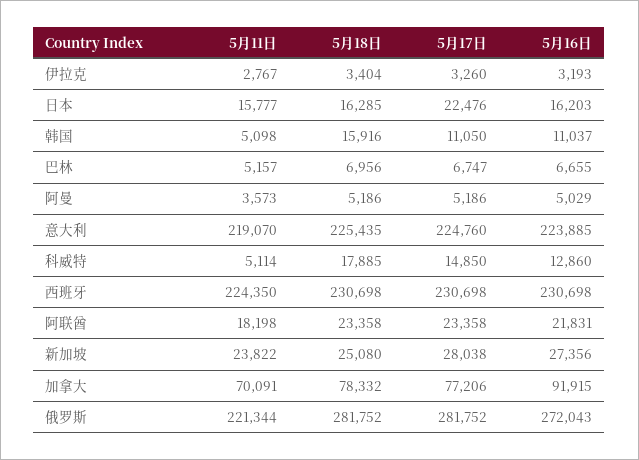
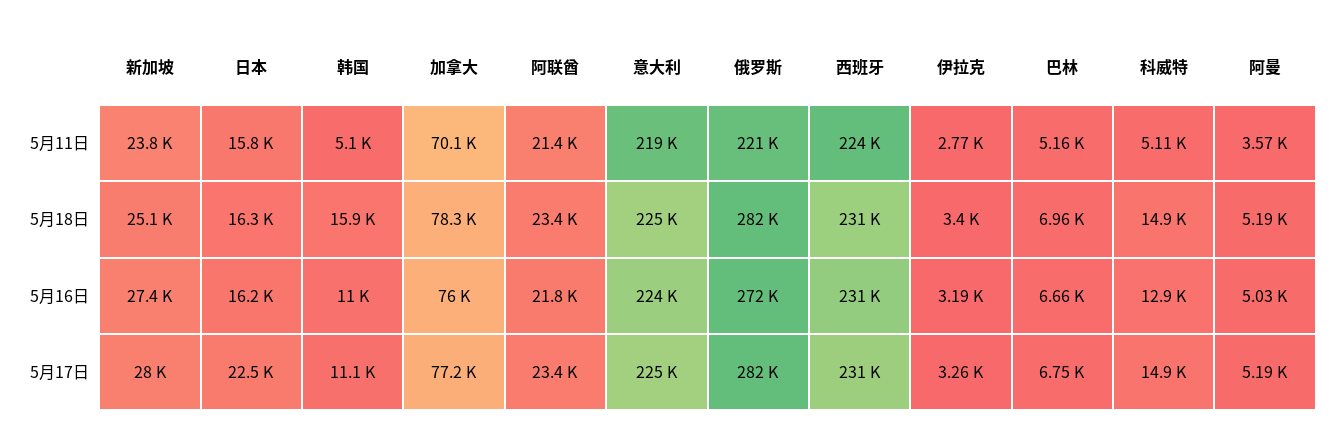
  {
    "5月11日": {
      "伊拉克": 2767,
      "日本": 15777,
      "韩国": 5098,
      "巴林": 5157,
      "阿曼": 3573,
      "意大利": 219070,
      "科威特": 5114,
      "西班牙": 224350,
-     "阿联酋": 18198,
+     "阿联酋": 21400,
      "新加坡": 23822,
      "加拿大": 70091,
      "俄罗斯": 221344
    },
    "5月18日": {
      "伊拉克": 3404,
      "日本": 16285,
      "韩国": 15916,
      "巴林": 6956,
      "阿曼": 5186,
      "意大利": 225435,
-     "科威特": 17885,
+     "科威特": 14900,
      "西班牙": 230698,
      "阿联酋": 23358,
      "新加坡": 25080,
      "加拿大": 78332,
      "俄罗斯": 281752
    },
    "5月17日": {
      "伊拉克": 3260,
      "日本": 22476,
      "韩国": 11050,
      "巴林": 6747,
      "阿曼": 5186,
      "意大利": 224760,
      "科威特": 14850,
      "西班牙": 230698,
      "阿联酋": 23358,
      "新加坡": 28038,
      "加拿大": 77206,
      "俄罗斯": 281752
    },
    "5月16日": {
      "伊拉克": 3193,
      "日本": 16203,
      "韩国": 11037,
      "巴林": 6655,
      "阿曼": 5029,
      "意大利": 223885,
      "科威特": 12860,
      "西班牙": 230698,
      "阿联酋": 21831,
      "新加坡": 27356,
-     "加拿大": 91915,
+     "加拿大": 76000,
      "俄罗斯": 272043
    }
  }

